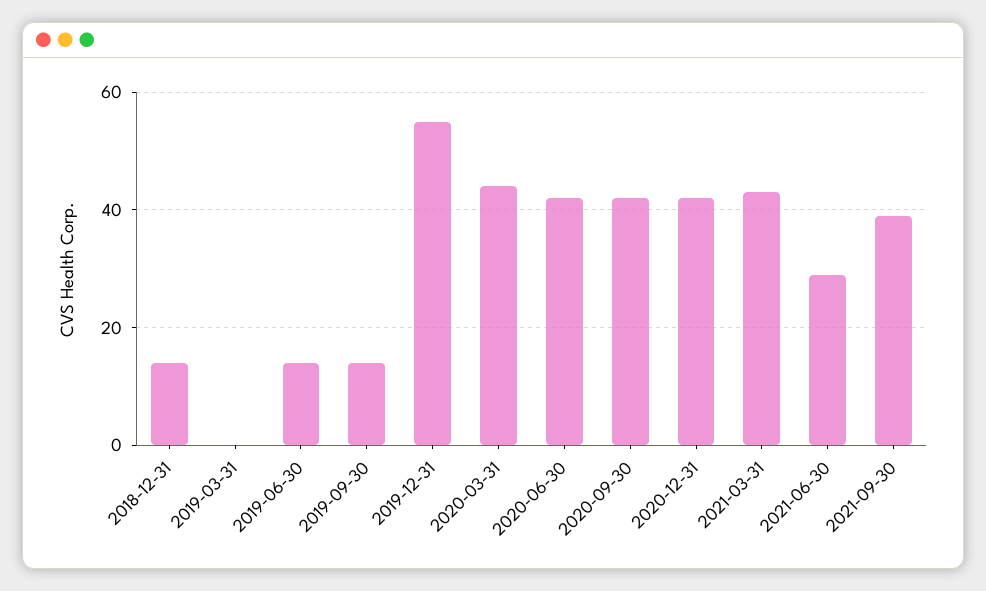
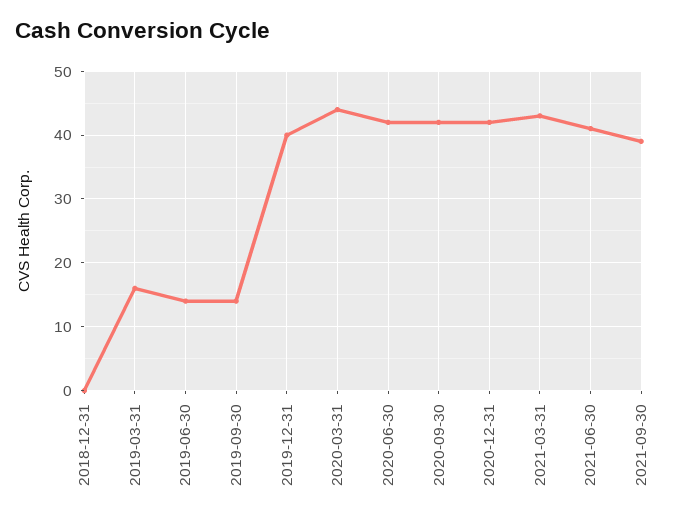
  {
-   "2018-12-31": 15,
+   "2018-12-31": 0,
-   "2019-03-31": 0,
+   "2019-03-31": 16,
    "2019-06-30": 14,
    "2019-09-30": 14,
-   "2019-12-31": 55,
+   "2019-12-31": 40,
    "2020-03-31": 44,
    "2020-06-30": 42,
    "2020-09-30": 42,
    "2020-12-31": 42,
    "2021-03-31": 43,
-   "2021-06-30": 30,
+   "2021-06-30": 41,
    "2021-09-30": 39
  }

